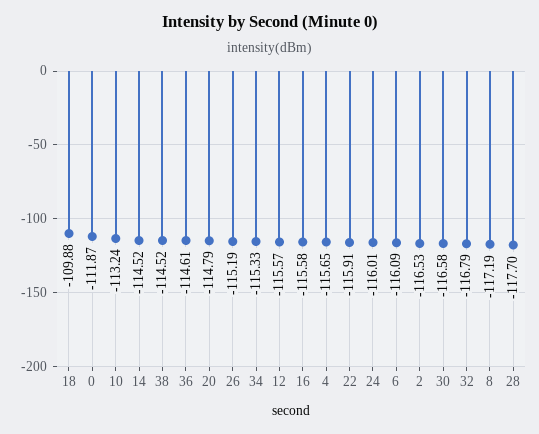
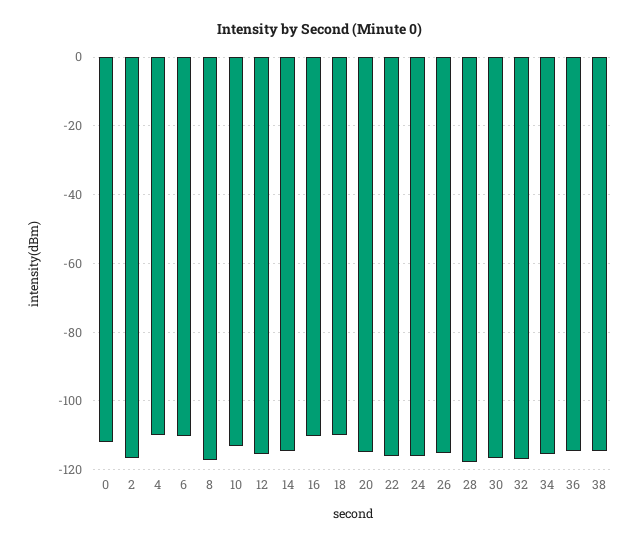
  {
    "18": -109.88,
    "0": -111.87,
    "10": -113.24,
    "14": -114.52,
    "38": -114.52,
    "36": -114.61,
    "20": -114.79,
    "26": -115.19,
    "34": -115.33,
    "12": -115.57,
-   "16": -115.58,
+   "16": -110,
-   "4": -115.65,
+   "4": -110,
    "22": -115.91,
    "24": -116.01,
-   "6": -116.09,
+   "6": -110,
    "2": -116.53,
    "30": -116.58,
    "32": -116.79,
    "8": -117.19,
    "28": -117.7
  }

